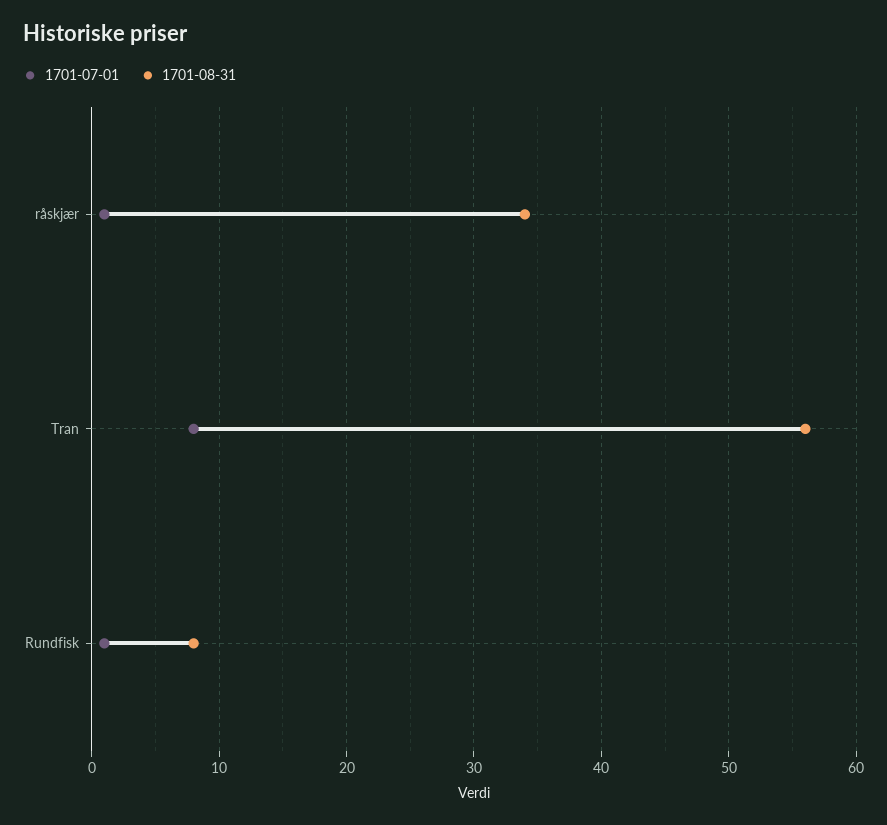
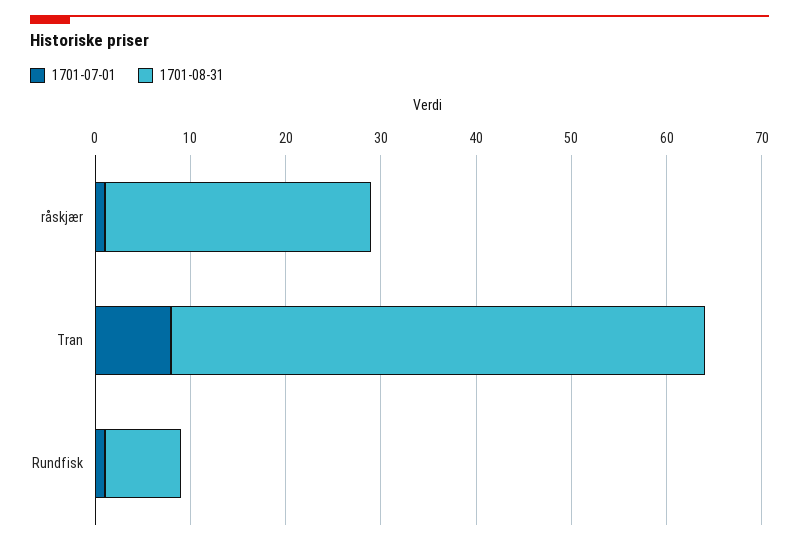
  {
    "1701-07-01": {
      "råskjær": 1,
      "Tran": 8,
      "Rundfisk": 1
    },
    "1701-08-31": {
-     "råskjær": 34,
+     "råskjær": 28,
      "Tran": 56,
      "Rundfisk": 8
    }
  }

